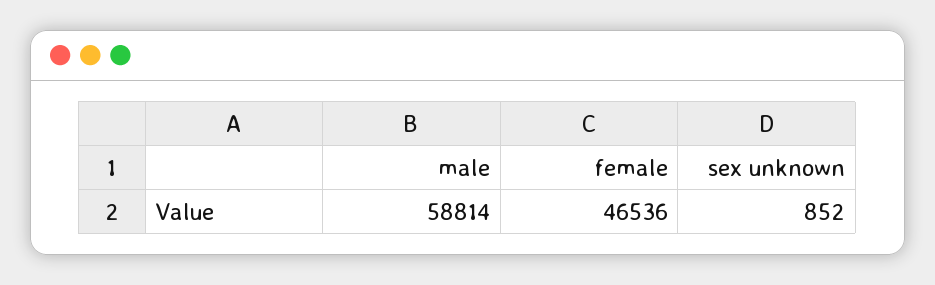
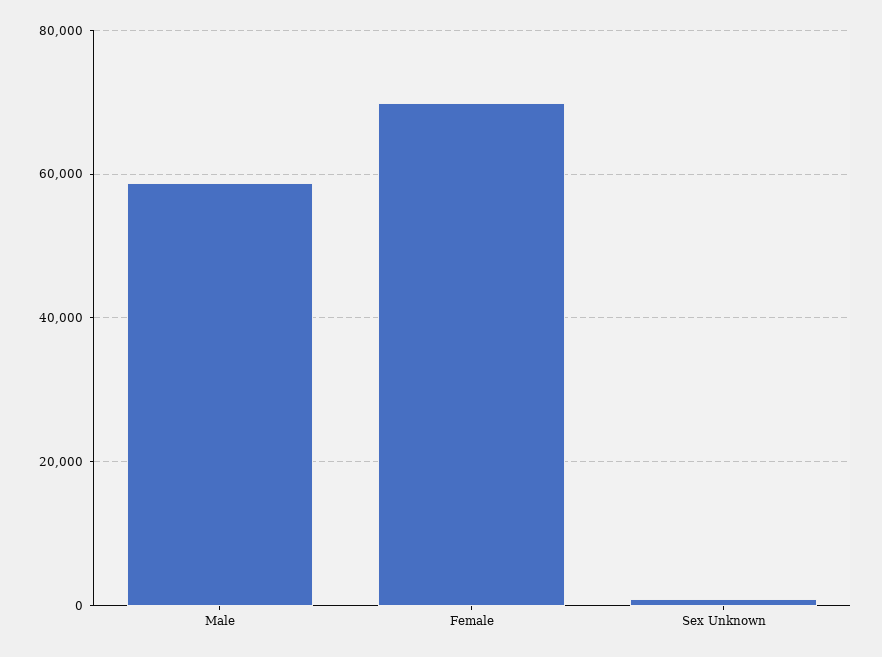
  {
    "male": 58814,
-   "female": 46536,
+   "female": 70000,
    "sex unknown": 852
  }

